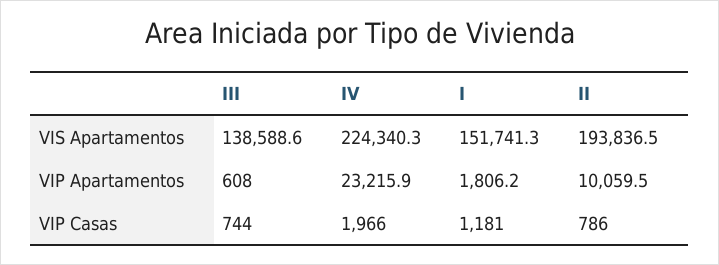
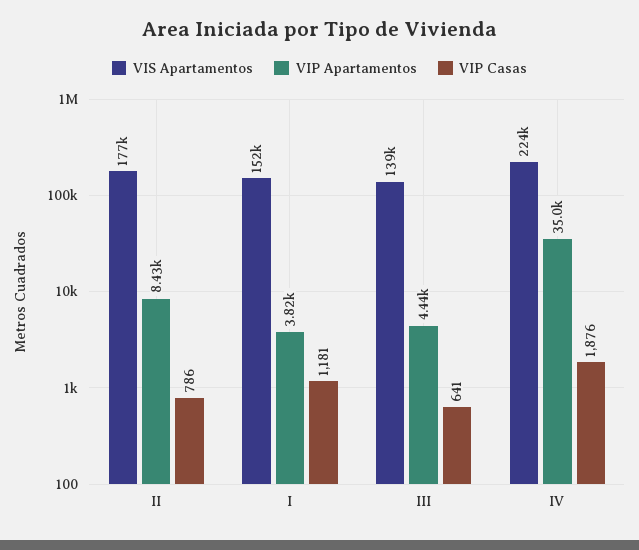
  {
    "VIS Apartamentos": {
      "III": 138588.6,
      "IV": 224340.3,
      "I": 151741.3,
-     "II": 193836.5
+     "II": 177000
    },
    "VIP Apartamentos": {
-     "III": 608,
+     "III": 4440,
-     "IV": 23215.9,
+     "IV": 35000,
-     "I": 1806.2,
+     "I": 3820,
-     "II": 10059.5
+     "II": 8430
    },
    "VIP Casas": {
-     "III": 744,
+     "III": 641,
-     "IV": 1966,
+     "IV": 1876,
      "I": 1181,
      "II": 786
    }
  }

